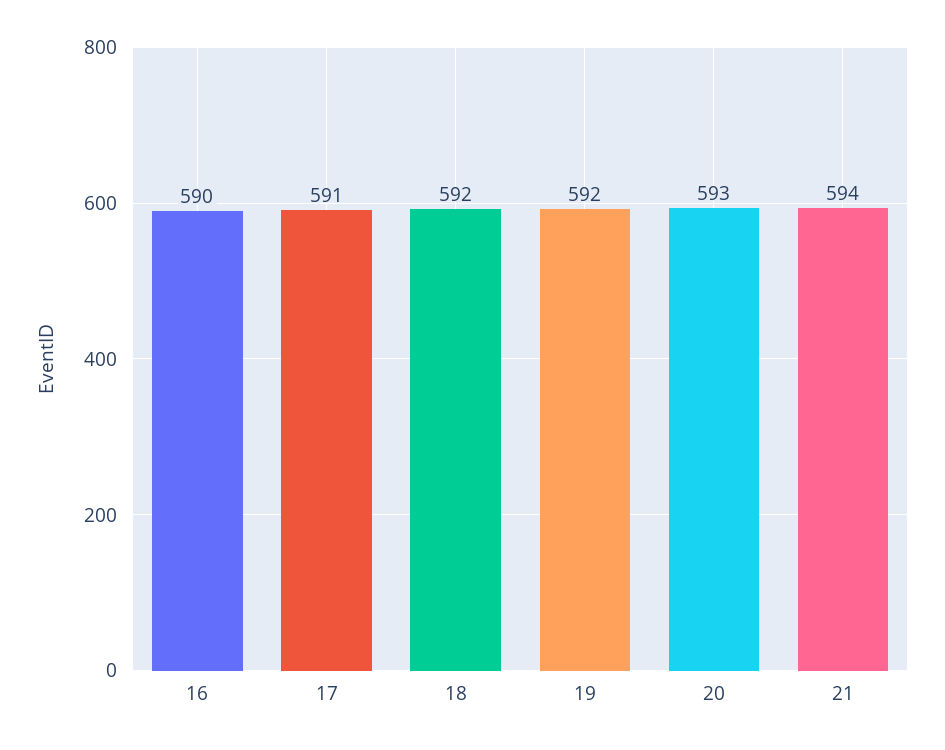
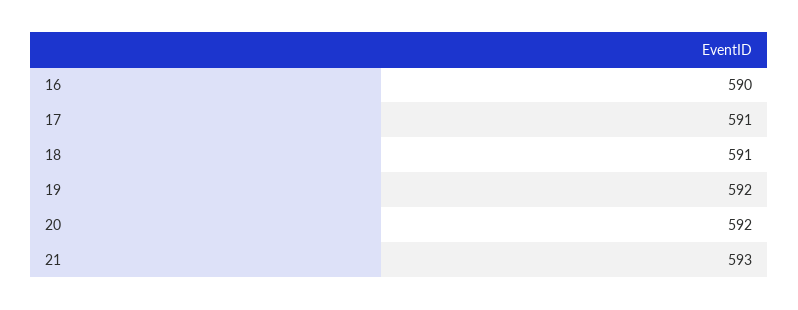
  {
    "16": 590,
    "17": 591,
-   "18": 592,
+   "18": 591,
    "19": 592,
-   "20": 593,
+   "20": 592,
-   "21": 594
+   "21": 593
  }

